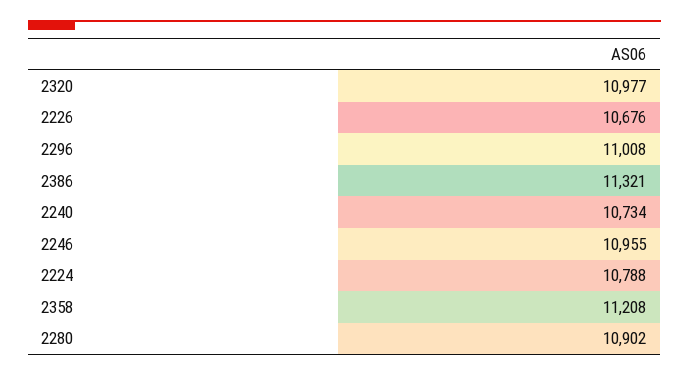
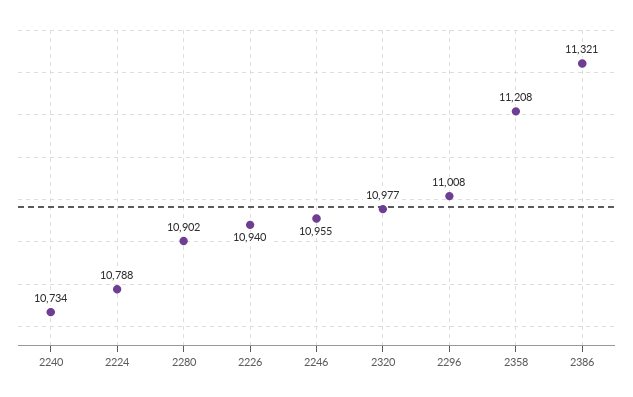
  {
    "2320": 10977,
-   "2226": 10676,
+   "2226": 10940,
    "2296": 11008,
    "2386": 11321,
    "2240": 10734,
    "2246": 10955,
    "2224": 10788,
    "2358": 11208,
    "2280": 10902
  }

